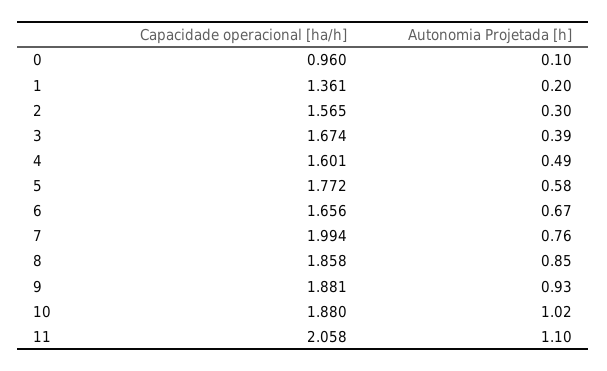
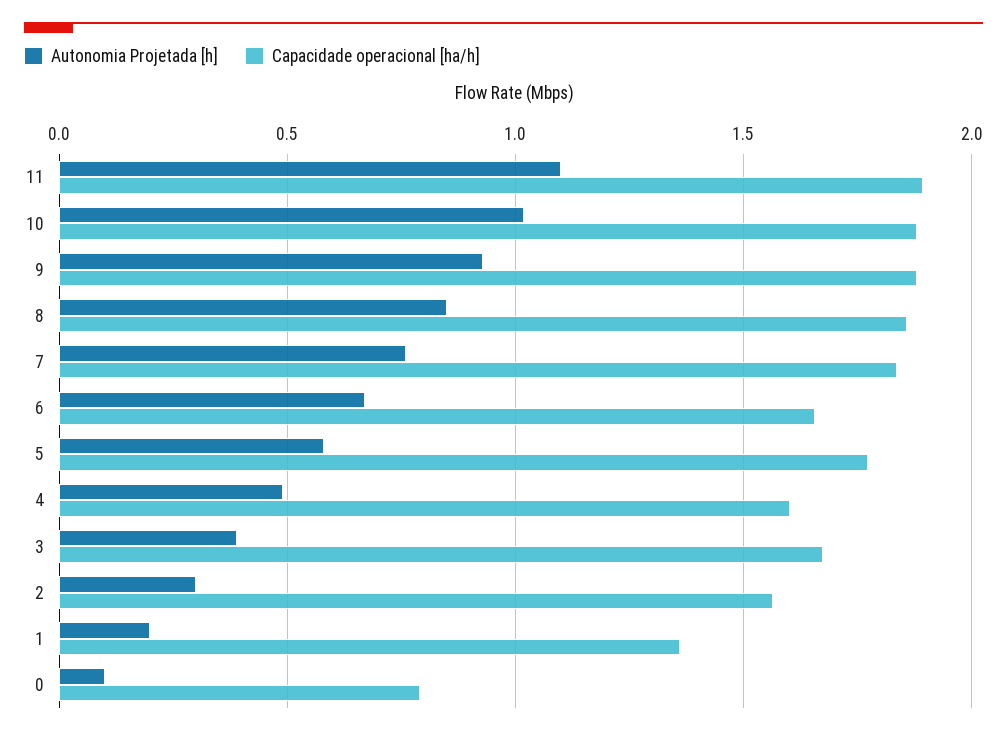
  {
    "Capacidade operacional [ha/h]": {
-     "0": 0.96,
+     "0": 0.8,
      "1": 1.361,
      "2": 1.565,
      "3": 1.674,
      "4": 1.601,
      "5": 1.772,
      "6": 1.656,
-     "7": 1.994,
+     "7": 1.85,
      "8": 1.858,
      "9": 1.881,
      "10": 1.88,
-     "11": 2.058
+     "11": 1.9
    },
    "Autonomia Projetada [h]": {
      "0": 0.1,
      "1": 0.2,
      "2": 0.3,
      "3": 0.39,
      "4": 0.49,
      "5": 0.58,
      "6": 0.67,
      "7": 0.76,
      "8": 0.85,
      "9": 0.93,
      "10": 1.02,
      "11": 1.1
    }
  }

